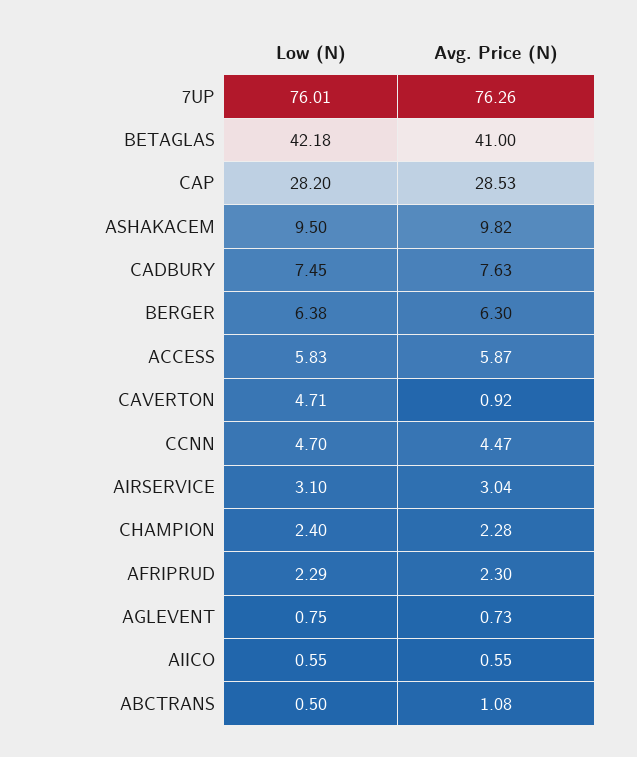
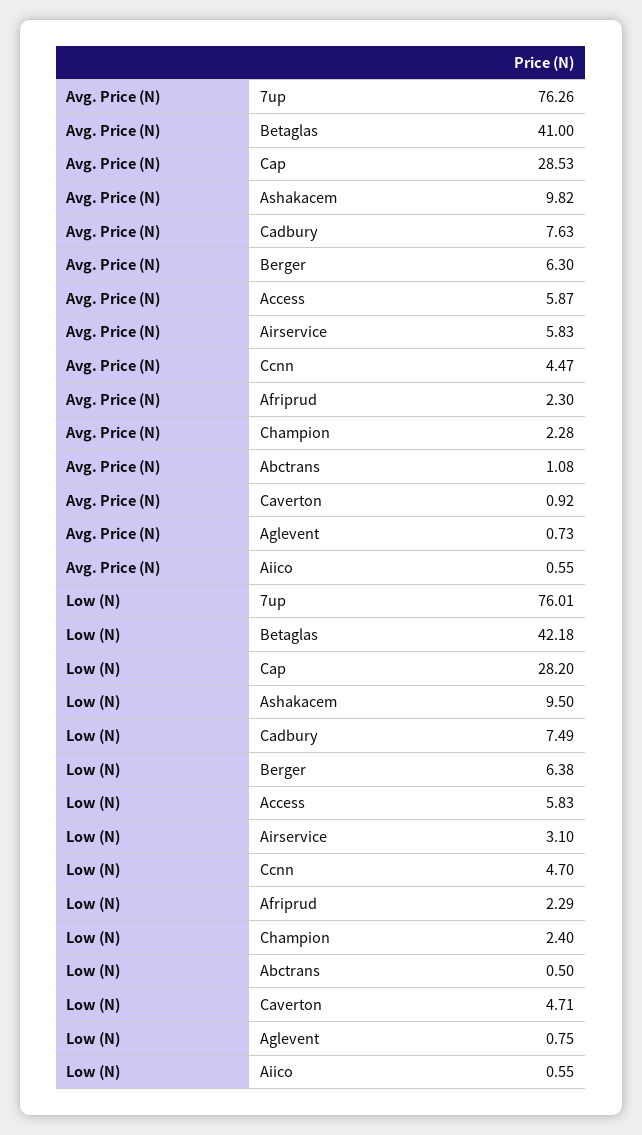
  {
    "Low (N)": {
      "7UP": 76.01,
      "BETAGLAS": 42.18,
      "CAP": 28.2,
      "ASHAKACEM": 9.5,
-     "CADBURY": 7.45,
+     "CADBURY": 7.49,
      "BERGER": 6.38,
      "ACCESS": 5.83,
      "CAVERTON": 4.71,
      "CCNN": 4.7,
      "AIRSERVICE": 3.1,
      "CHAMPION": 2.4,
      "AFRIPRUD": 2.29,
      "AGLEVENT": 0.75,
      "AIICO": 0.55,
      "ABCTRANS": 0.5
    },
    "Avg. Price (N)": {
      "7UP": 76.26,
      "BETAGLAS": 41,
      "CAP": 28.53,
      "ASHAKACEM": 9.82,
      "CADBURY": 7.63,
      "BERGER": 6.3,
      "ACCESS": 5.87,
      "CAVERTON": 0.92,
      "CCNN": 4.47,
-     "AIRSERVICE": 3.04,
+     "AIRSERVICE": 5.83,
      "CHAMPION": 2.28,
      "AFRIPRUD": 2.3,
      "AGLEVENT": 0.73,
      "AIICO": 0.55,
      "ABCTRANS": 1.08
    }
  }

